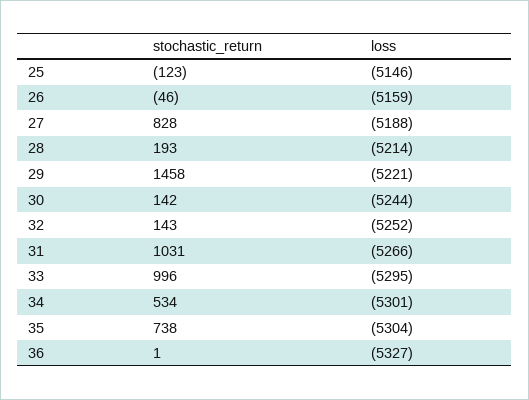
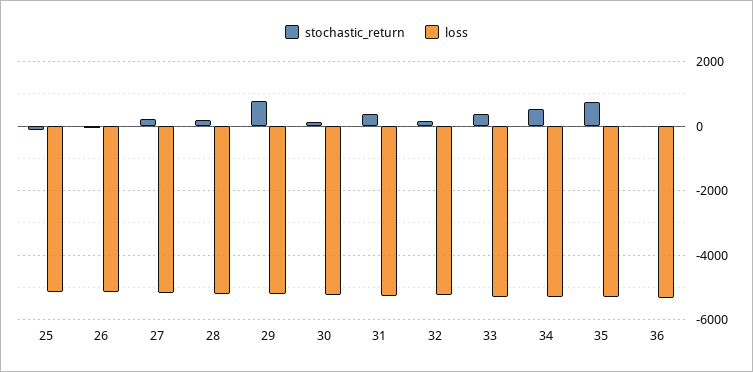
  {
    "stochastic_return": {
      "25": -123,
      "26": -46,
-     "27": 828,
+     "27": 200,
      "28": 193,
-     "29": 1458,
+     "29": 800,
      "30": 142,
      "32": 143,
-     "31": 1031,
+     "31": 400,
-     "33": 996,
+     "33": 400,
      "34": 534,
      "35": 738,
      "36": 1
    },
    "loss": {
      "25": -5146,
      "26": -5159,
      "27": -5188,
      "28": -5214,
      "29": -5221,
      "30": -5244,
      "32": -5252,
      "31": -5266,
      "33": -5295,
      "34": -5301,
      "35": -5304,
      "36": -5327
    }
  }

